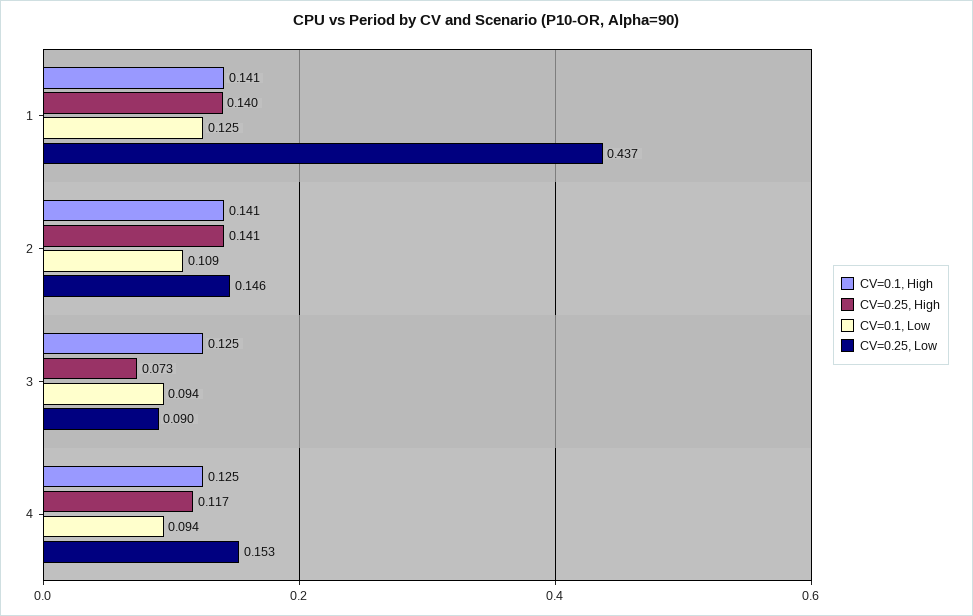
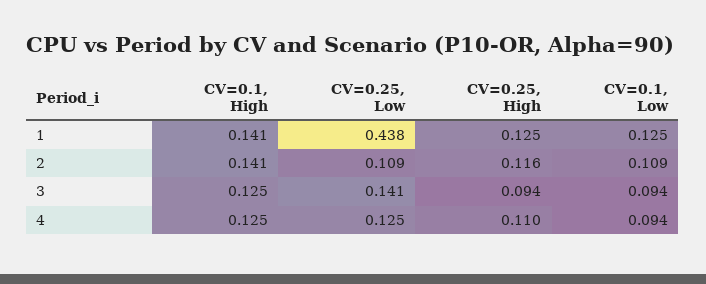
  {
    "CV=0.1, High": {
      "1": 0.141,
      "2": 0.141,
      "3": 0.125,
      "4": 0.125
    },
    "CV=0.25, High": {
-     "1": 0.14,
+     "1": 0.125,
-     "2": 0.141,
+     "2": 0.116,
-     "3": 0.073,
+     "3": 0.094,
-     "4": 0.117
+     "4": 0.11
    },
    "CV=0.1, Low": {
      "1": 0.125,
      "2": 0.109,
      "3": 0.094,
      "4": 0.094
    },
    "CV=0.25, Low": {
-     "1": 0.437,
+     "1": 0.438,
-     "2": 0.146,
+     "2": 0.109,
-     "3": 0.09,
+     "3": 0.141,
-     "4": 0.153
+     "4": 0.125
    }
  }

